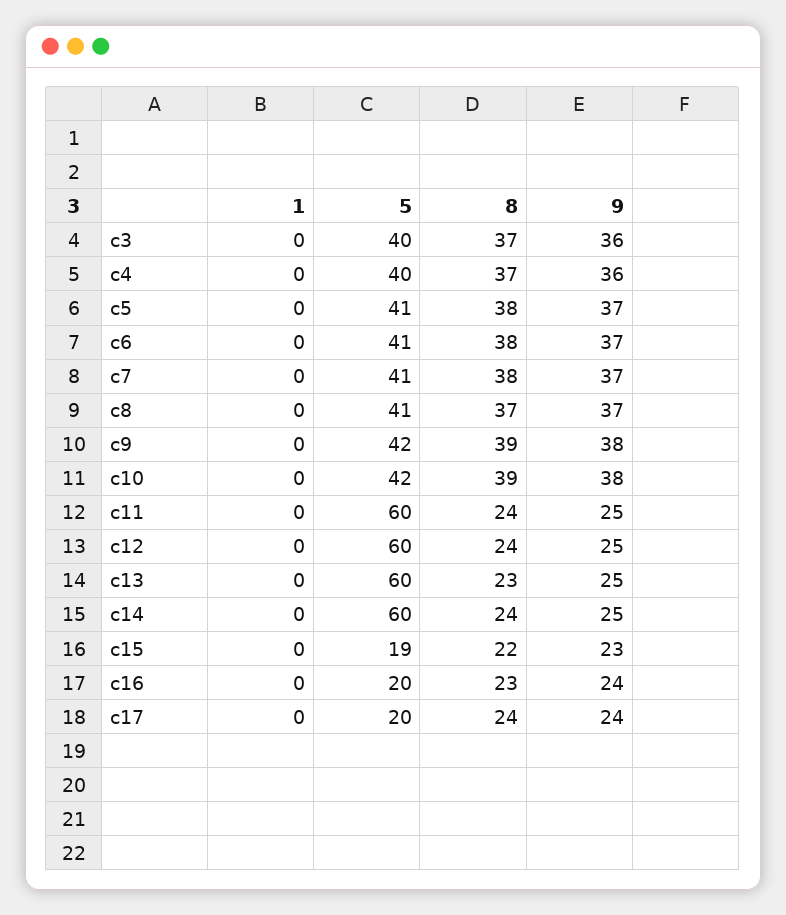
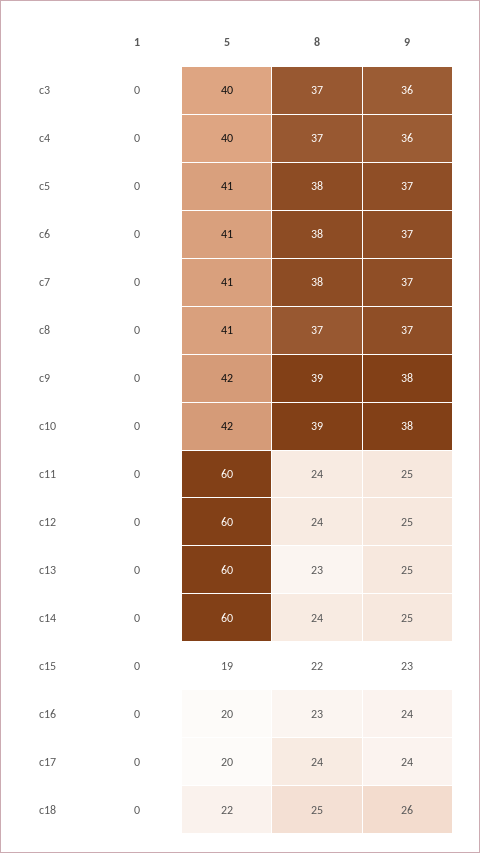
  {
    "1": {
      "c3": 0,
      "c4": 0,
      "c5": 0,
      "c6": 0,
      "c7": 0,
      "c8": 0,
      "c9": 0,
      "c10": 0,
      "c11": 0,
      "c12": 0,
      "c13": 0,
      "c14": 0,
      "c15": 0,
      "c16": 0,
-     "c17": 0
+     "c17": 0,
+     "c18": 0
    },
    "5": {
      "c3": 40,
      "c4": 40,
      "c5": 41,
      "c6": 41,
      "c7": 41,
      "c8": 41,
      "c9": 42,
      "c10": 42,
      "c11": 60,
      "c12": 60,
      "c13": 60,
      "c14": 60,
      "c15": 19,
      "c16": 20,
-     "c17": 20
+     "c17": 20,
+     "c18": 22
    },
    "8": {
      "c3": 37,
      "c4": 37,
      "c5": 38,
      "c6": 38,
      "c7": 38,
      "c8": 37,
      "c9": 39,
      "c10": 39,
      "c11": 24,
      "c12": 24,
      "c13": 23,
      "c14": 24,
      "c15": 22,
      "c16": 23,
-     "c17": 24
+     "c17": 24,
+     "c18": 25
    },
    "9": {
      "c3": 36,
      "c4": 36,
      "c5": 37,
      "c6": 37,
      "c7": 37,
      "c8": 37,
      "c9": 38,
      "c10": 38,
      "c11": 25,
      "c12": 25,
      "c13": 25,
      "c14": 25,
      "c15": 23,
      "c16": 24,
-     "c17": 24
+     "c17": 24,
+     "c18": 26
    }
  }

